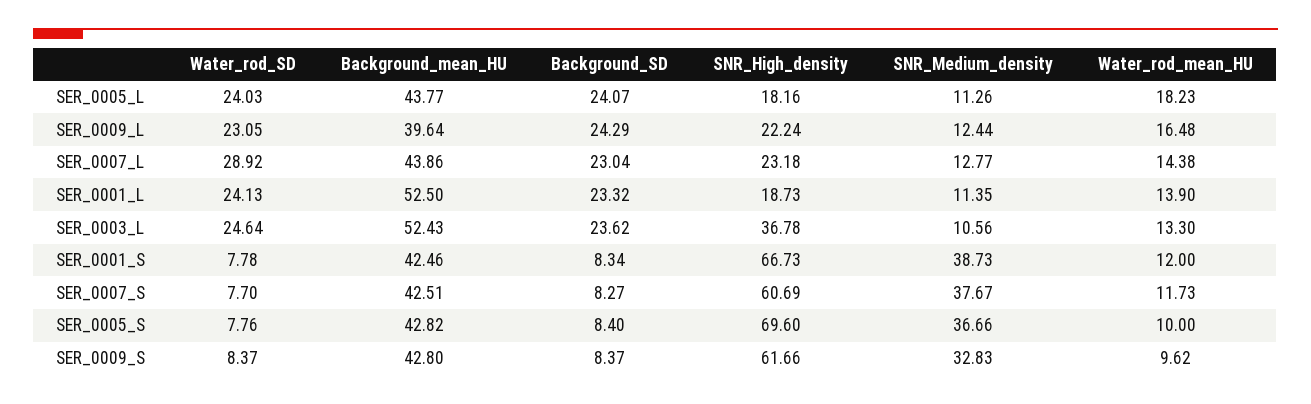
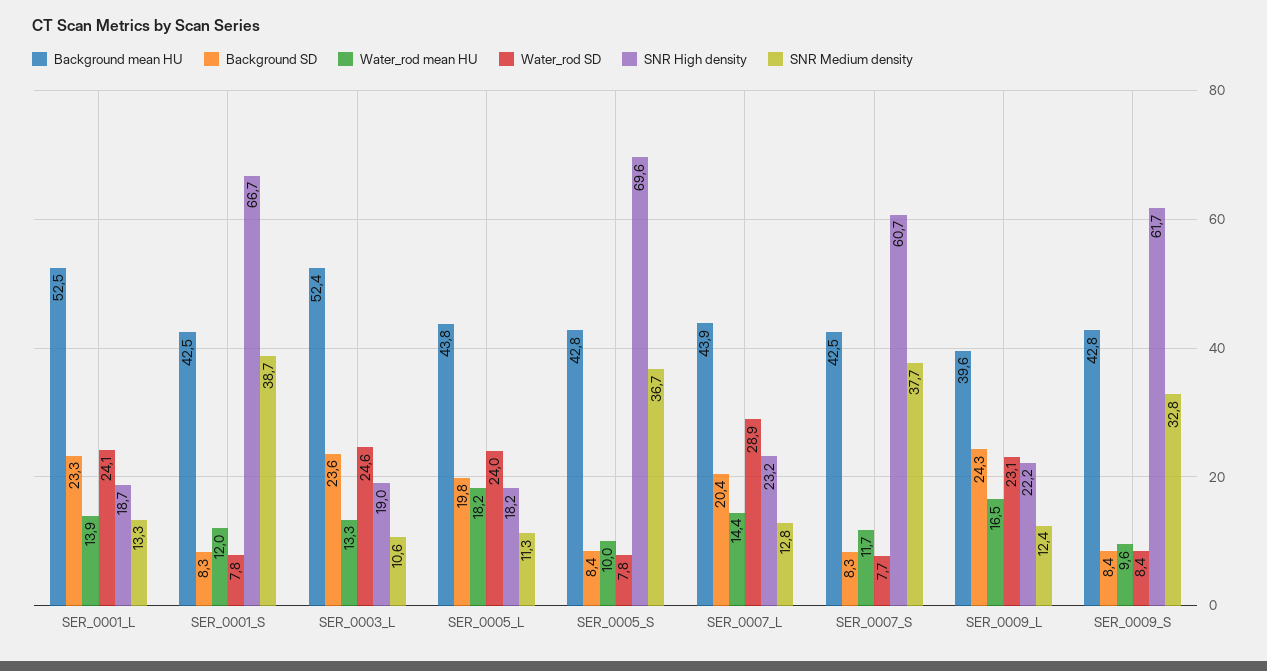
  {
    "Water_rod_SD": {
      "SER_0005_L": 24.03,
      "SER_0009_L": 23.05,
      "SER_0007_L": 28.92,
      "SER_0001_L": 24.13,
      "SER_0003_L": 24.64,
      "SER_0001_S": 7.78,
      "SER_0007_S": 7.7,
      "SER_0005_S": 7.76,
      "SER_0009_S": 8.37
    },
    "Background_mean_HU": {
      "SER_0005_L": 43.77,
      "SER_0009_L": 39.64,
      "SER_0007_L": 43.86,
      "SER_0001_L": 52.5,
      "SER_0003_L": 52.43,
      "SER_0001_S": 42.46,
      "SER_0007_S": 42.51,
      "SER_0005_S": 42.82,
      "SER_0009_S": 42.8
    },
    "Background_SD": {
-     "SER_0005_L": 24.07,
+     "SER_0005_L": 19.8,
      "SER_0009_L": 24.29,
-     "SER_0007_L": 23.04,
+     "SER_0007_L": 20.4,
      "SER_0001_L": 23.32,
      "SER_0003_L": 23.62,
      "SER_0001_S": 8.34,
      "SER_0007_S": 8.27,
      "SER_0005_S": 8.4,
      "SER_0009_S": 8.37
    },
    "SNR_High_density": {
      "SER_0005_L": 18.16,
      "SER_0009_L": 22.24,
      "SER_0007_L": 23.18,
      "SER_0001_L": 18.73,
-     "SER_0003_L": 36.78,
+     "SER_0003_L": 19,
      "SER_0001_S": 66.73,
      "SER_0007_S": 60.69,
      "SER_0005_S": 69.6,
      "SER_0009_S": 61.66
    },
    "SNR_Medium_density": {
      "SER_0005_L": 11.26,
      "SER_0009_L": 12.44,
      "SER_0007_L": 12.77,
-     "SER_0001_L": 11.35,
+     "SER_0001_L": 13.3,
      "SER_0003_L": 10.56,
      "SER_0001_S": 38.73,
      "SER_0007_S": 37.67,
      "SER_0005_S": 36.66,
      "SER_0009_S": 32.83
    },
    "Water_rod_mean_HU": {
      "SER_0005_L": 18.23,
      "SER_0009_L": 16.48,
      "SER_0007_L": 14.38,
      "SER_0001_L": 13.9,
      "SER_0003_L": 13.3,
      "SER_0001_S": 12,
      "SER_0007_S": 11.73,
      "SER_0005_S": 10,
      "SER_0009_S": 9.62
    }
  }

